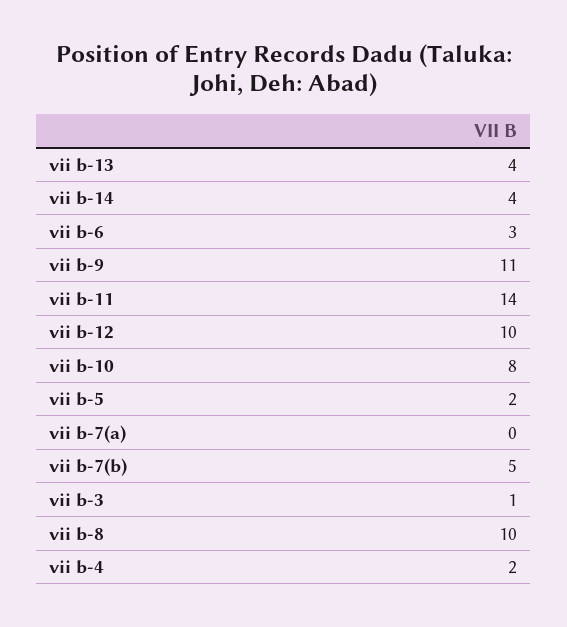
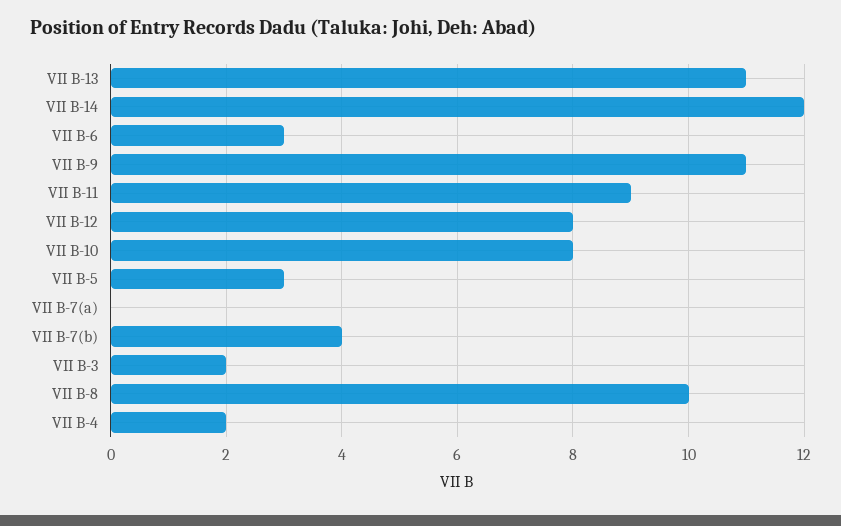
  {
-   "vii b-13": 4,
+   "vii b-13": 11,
-   "vii b-14": 4,
+   "vii b-14": 12,
    "vii b-6": 3,
    "vii b-9": 11,
-   "vii b-11": 14,
+   "vii b-11": 9,
-   "vii b-12": 10,
+   "vii b-12": 8,
    "vii b-10": 8,
-   "vii b-5": 2,
+   "vii b-5": 3,
    "vii b-7(a)": 0,
-   "vii b-7(b)": 5,
+   "vii b-7(b)": 4,
-   "vii b-3": 1,
+   "vii b-3": 2,
    "vii b-8": 10,
    "vii b-4": 2
  }

